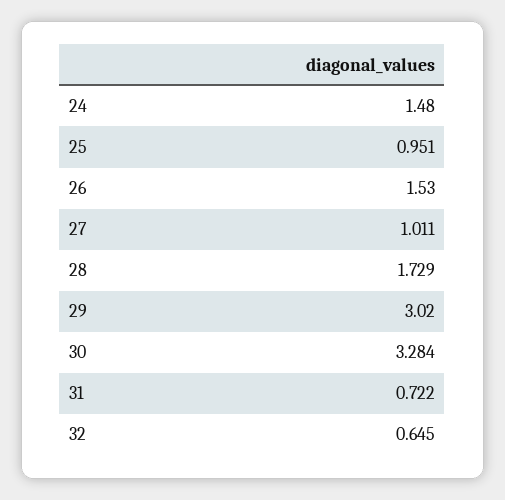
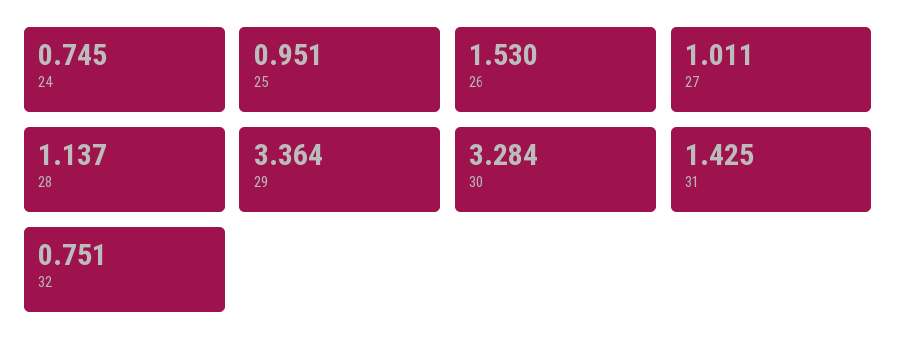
  {
-   "24": 1.48,
+   "24": 0.745,
    "25": 0.951,
    "26": 1.53,
    "27": 1.011,
-   "28": 1.729,
+   "28": 1.137,
-   "29": 3.02,
+   "29": 3.364,
    "30": 3.284,
-   "31": 0.722,
+   "31": 1.425,
-   "32": 0.645
+   "32": 0.751
  }

